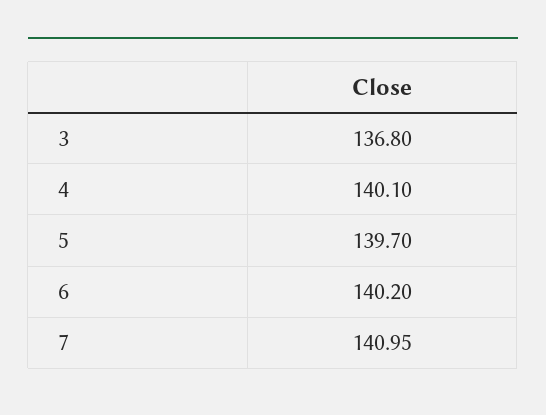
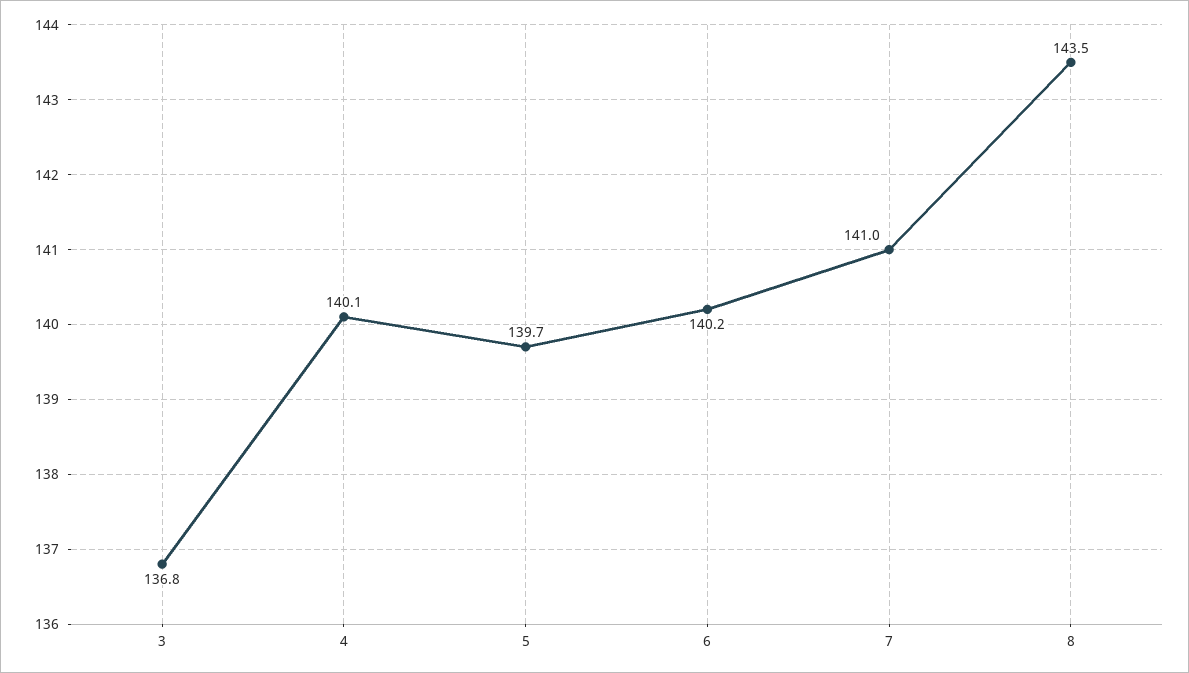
  {
    "3": 136.8,
    "4": 140.1,
    "5": 139.7,
    "6": 140.2,
-   "7": 140.95
+   "7": 140.95,
+   "8": 143.5
  }

